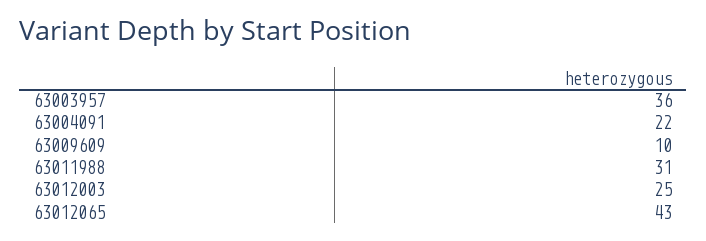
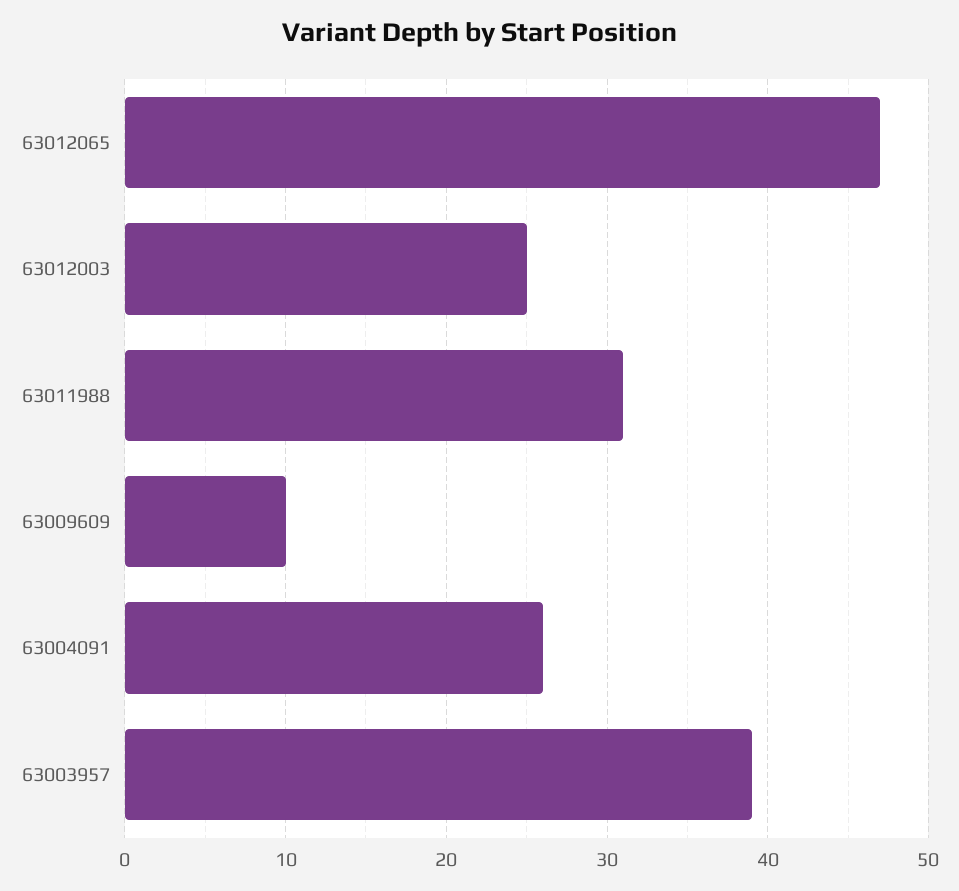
  {
-   "63003957": 36,
+   "63003957": 39,
-   "63004091": 22,
+   "63004091": 26,
    "63009609": 10,
    "63011988": 31,
    "63012003": 25,
-   "63012065": 43
+   "63012065": 47
  }

